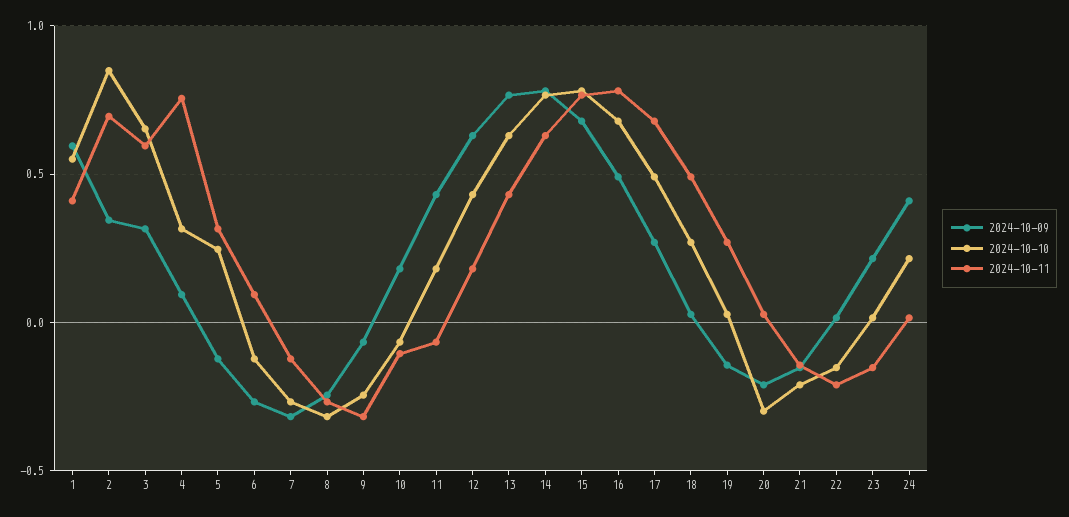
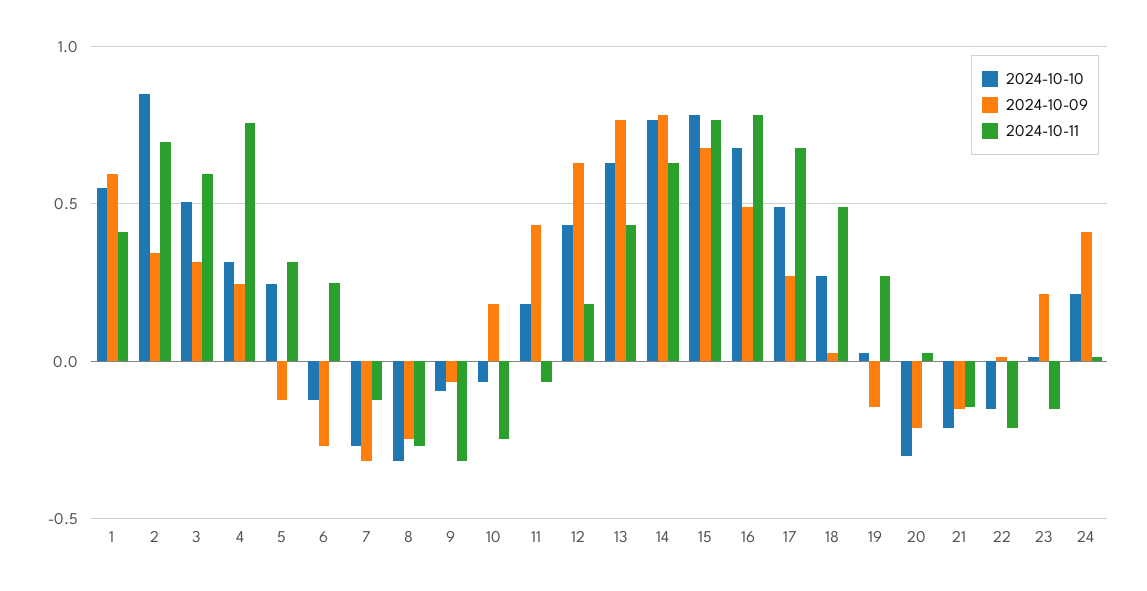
  {
    "2024-10-09": {
      "1": 0.6,
      "2": 0.35,
      "3": 0.3,
-     "4": 0.1,
+     "4": 0.25,
      "5": -0.1,
      "6": -0.25,
      "7": -0.3,
      "8": -0.25,
      "9": -0.05,
      "10": 0.2,
      "11": 0.45,
      "12": 0.65,
      "13": 0.75,
      "14": 0.8,
      "15": 0.7,
      "16": 0.5,
      "17": 0.25,
      "18": 0.05,
      "19": -0.15,
      "20": -0.2,
      "21": -0.15,
      "22": 0,
      "23": 0.2,
      "24": 0.4
    },
    "2024-10-10": {
      "1": 0.55,
      "2": 0.85,
-     "3": 0.65,
+     "3": 0.5,
      "4": 0.3,
      "5": 0.25,
      "6": -0.1,
      "7": -0.25,
      "8": -0.3,
-     "9": -0.25,
+     "9": -0.1,
      "10": -0.05,
      "11": 0.2,
      "12": 0.45,
      "13": 0.65,
      "14": 0.75,
      "15": 0.8,
      "16": 0.7,
      "17": 0.5,
      "18": 0.25,
      "19": 0.05,
      "20": -0.3,
      "21": -0.2,
      "22": -0.15,
      "23": 0,
      "24": 0.2
    },
    "2024-10-11": {
      "1": 0.4,
      "2": 0.7,
      "3": 0.6,
      "4": 0.75,
      "5": 0.3,
-     "6": 0.1,
+     "6": 0.25,
      "7": -0.1,
      "8": -0.25,
      "9": -0.3,
-     "10": -0.1,
+     "10": -0.25,
      "11": -0.05,
      "12": 0.2,
      "13": 0.45,
      "14": 0.65,
      "15": 0.75,
      "16": 0.8,
      "17": 0.7,
      "18": 0.5,
      "19": 0.25,
      "20": 0.05,
      "21": -0.15,
      "22": -0.2,
      "23": -0.15,
      "24": 0
    }
  }

